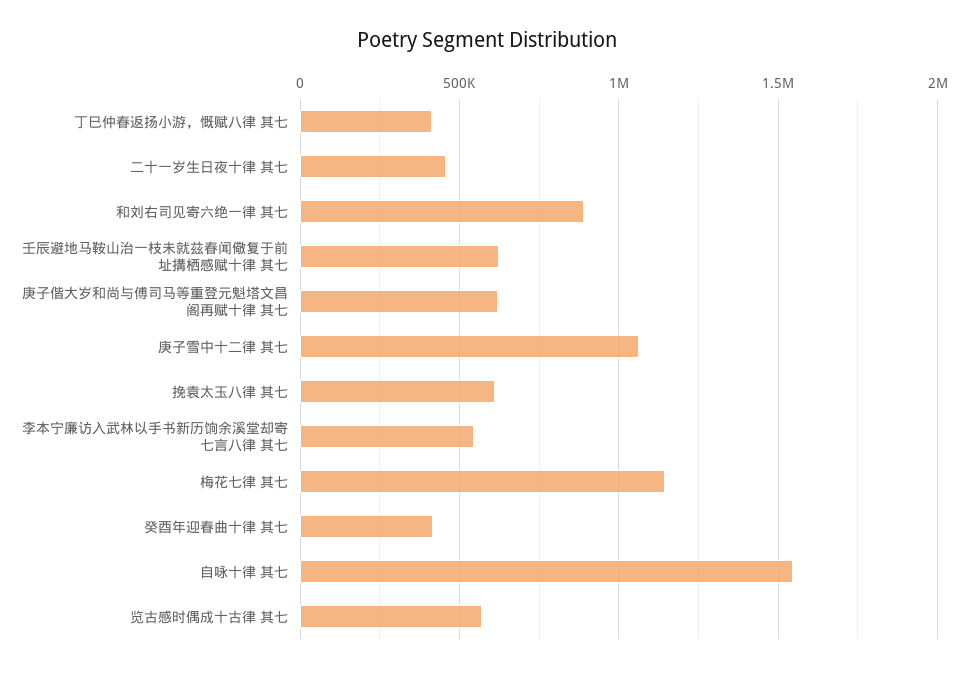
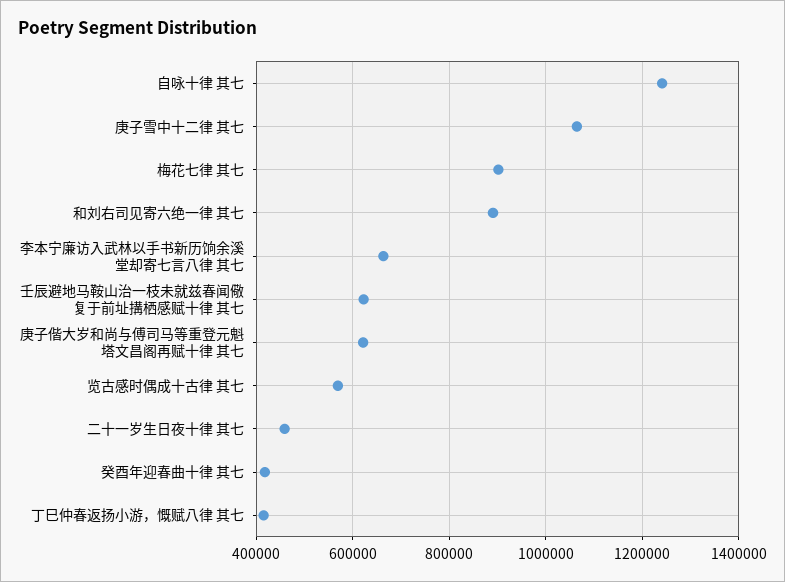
  {
    "丁巳仲春返扬小游，慨赋八律 其七": 420000,
    "二十一岁生日夜十律 其七": 460000,
    "和刘右司见寄六绝一律 其七": 900000,
    "壬辰避地马鞍山治一枝未就兹春闻儆复于前址搆栖感赋十律 其七": 620000,
    "庚子偕大岁和尚与傅司马等重登元魁塔文昌阁再赋十律 其七": 620000,
    "庚子雪中十二律 其七": 1060000,
-   "挽袁太玉八律 其七": 600000,
-   "李本宁廉访入武林以手书新历饷余溪堂却寄七言八律 其七": 550000,
+   "李本宁廉访入武林以手书新历饷余溪堂却寄七言八律 其七": 660000,
-   "梅花七律 其七": 1150000,
+   "梅花七律 其七": 900000,
    "癸酉年迎春曲十律 其七": 420000,
-   "自咏十律 其七": 1550000,
+   "自咏十律 其七": 1240000,
    "览古感时偶成十古律 其七": 560000
  }

